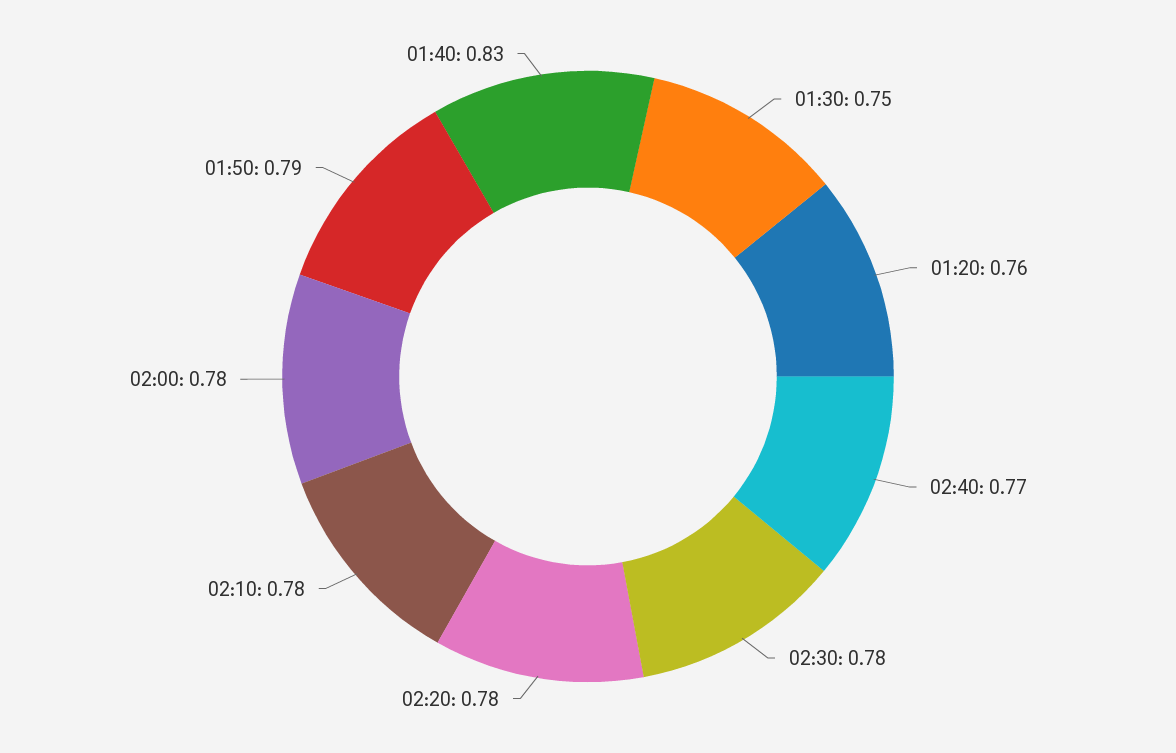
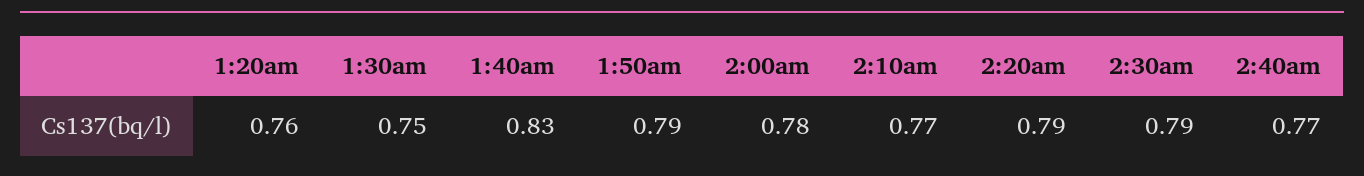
  {
    "01:30": 0.75,
    "01:20": 0.76,
    "02:40": 0.77,
-   "02:30": 0.78,
+   "02:30": 0.79,
-   "02:20": 0.78,
+   "02:20": 0.79,
-   "02:10": 0.78,
+   "02:10": 0.77,
    "02:00": 0.78,
    "01:50": 0.79,
    "01:40": 0.83
  }

